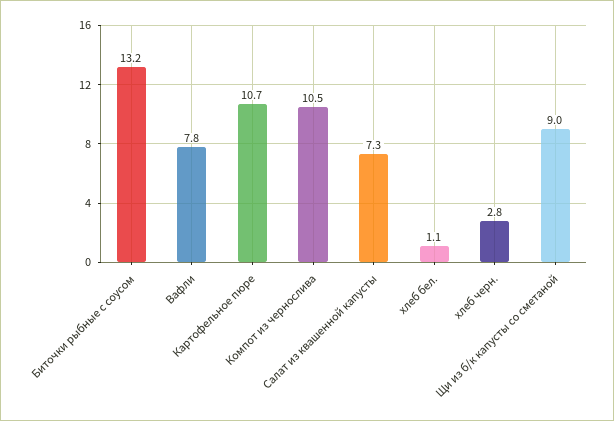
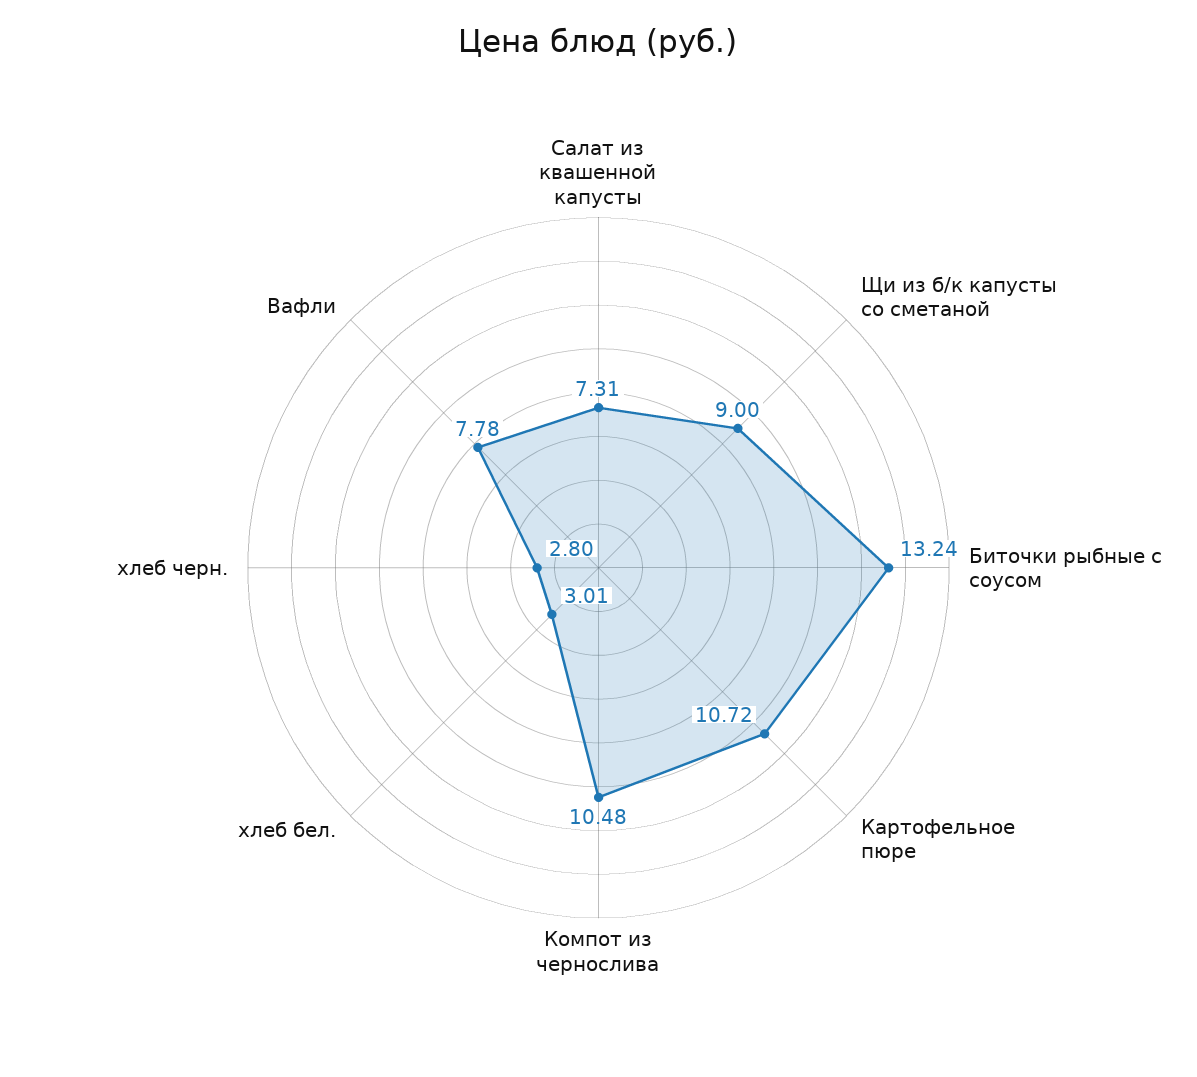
  {
    "Биточки рыбные с соусом": 13.24,
    "Вафли": 7.78,
    "Картофельное пюре": 10.72,
    "Компот из чернослива": 10.48,
    "Салат из квашенной капусты": 7.31,
-   "хлеб бел.": 1.1,
+   "хлеб бел.": 3.01,
    "хлеб черн.": 2.8,
    "Щи из б/к капусты со сметаной": 9
  }

